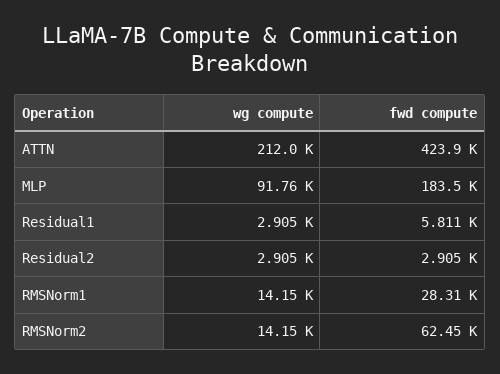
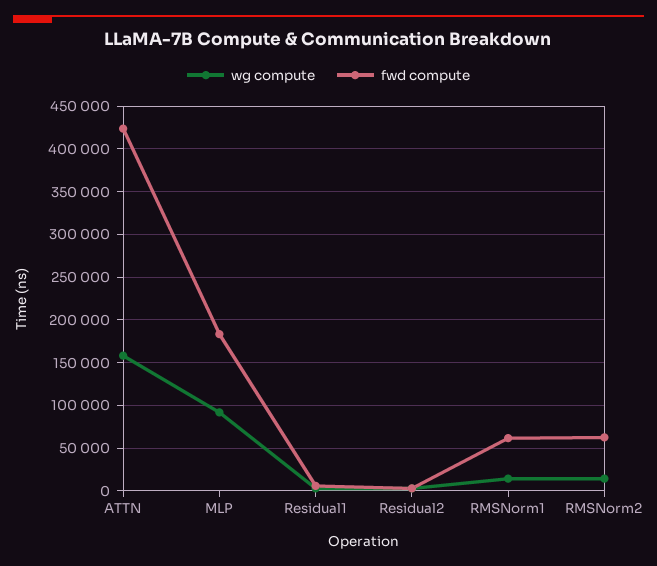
  {
    "wg compute": {
-     "ATTN": 212000,
+     "ATTN": 160000,
      "MLP": 91760,
      "Residual1": 2905,
      "Residual2": 2905,
      "RMSNorm1": 14150,
      "RMSNorm2": 14150
    },
    "fwd compute": {
      "ATTN": 423900,
      "MLP": 183500,
      "Residual1": 5811,
      "Residual2": 2905,
-     "RMSNorm1": 28310,
+     "RMSNorm1": 60000,
      "RMSNorm2": 62450
    }
  }

